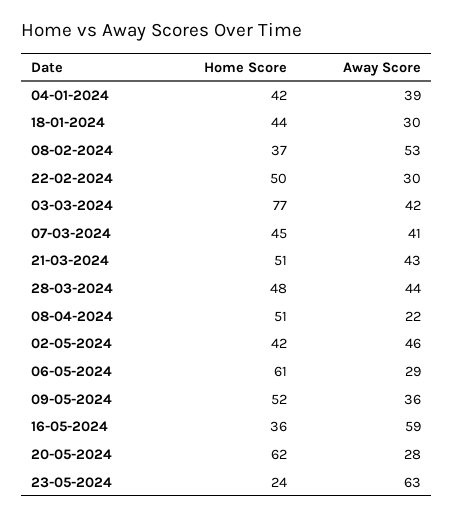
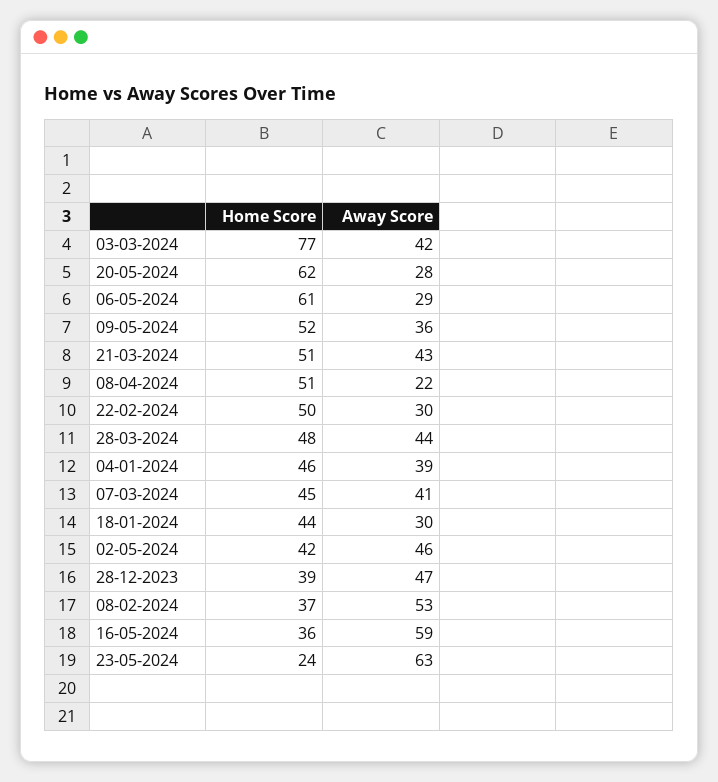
  {
    "Home Score": {
-     "04-01-2024": 42,
+     "04-01-2024": 46,
      "18-01-2024": 44,
      "08-02-2024": 37,
      "22-02-2024": 50,
      "03-03-2024": 77,
      "07-03-2024": 45,
      "21-03-2024": 51,
      "28-03-2024": 48,
      "08-04-2024": 51,
      "02-05-2024": 42,
      "06-05-2024": 61,
      "09-05-2024": 52,
      "16-05-2024": 36,
      "20-05-2024": 62,
-     "23-05-2024": 24
+     "23-05-2024": 24,
+     "28-12-2023": 39
    },
    "Away Score": {
      "04-01-2024": 39,
      "18-01-2024": 30,
      "08-02-2024": 53,
      "22-02-2024": 30,
      "03-03-2024": 42,
      "07-03-2024": 41,
      "21-03-2024": 43,
      "28-03-2024": 44,
      "08-04-2024": 22,
      "02-05-2024": 46,
      "06-05-2024": 29,
      "09-05-2024": 36,
      "16-05-2024": 59,
      "20-05-2024": 28,
-     "23-05-2024": 63
+     "23-05-2024": 63,
+     "28-12-2023": 47
    }
  }

